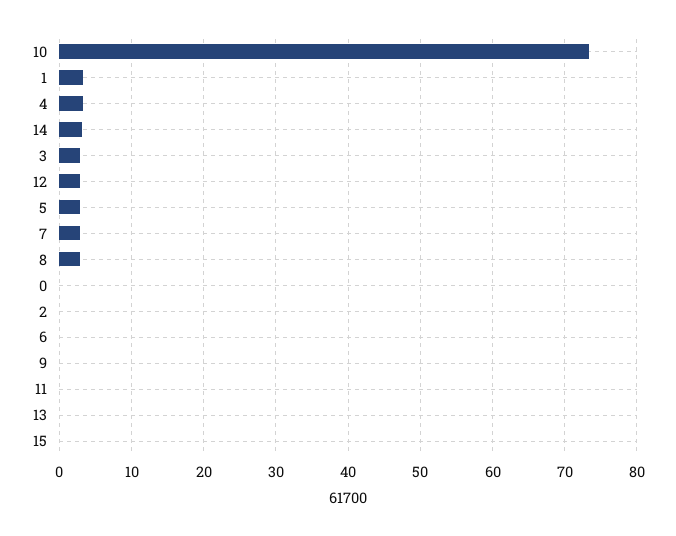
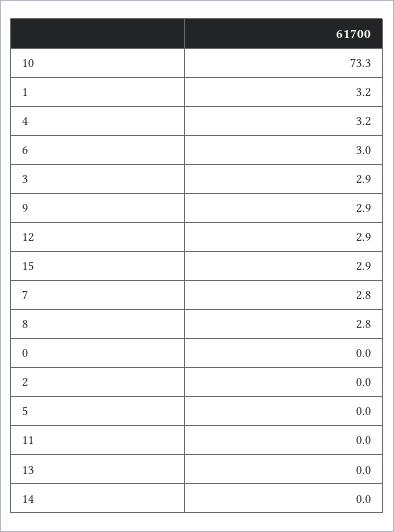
  {
    "10": 73.3,
    "1": 3.2,
    "4": 3.2,
-   "14": 3,
+   "14": 0,
    "3": 2.9,
    "12": 2.9,
-   "5": 3,
+   "5": 0,
    "7": 2.8,
    "8": 2.8,
    "0": 0,
    "2": 0,
-   "6": 0,
+   "6": 3,
-   "9": 0,
+   "9": 2.9,
    "11": 0,
    "13": 0,
-   "15": 0
+   "15": 2.9
  }

